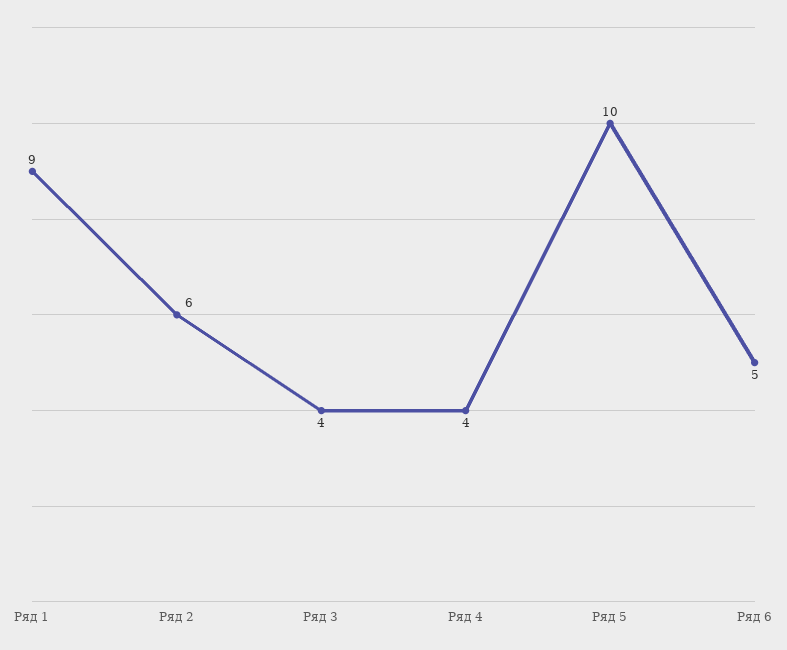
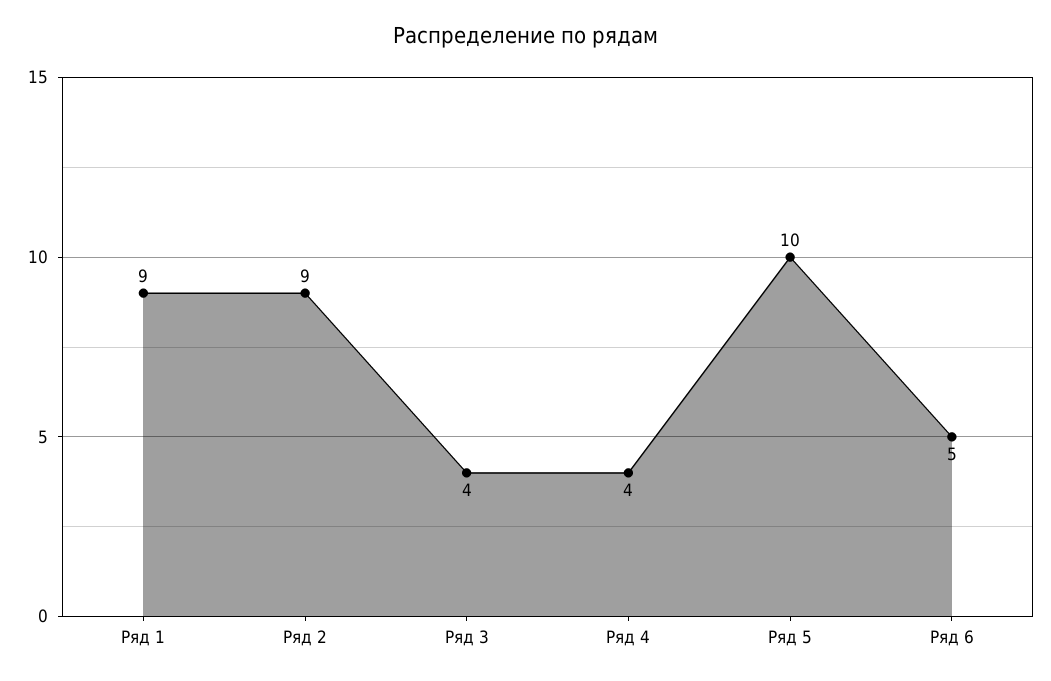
  {
    "Ряд 1": 9,
-   "Ряд 2": 6,
+   "Ряд 2": 9,
    "Ряд 3": 4,
    "Ряд 4": 4,
    "Ряд 5": 10,
    "Ряд 6": 5
  }

